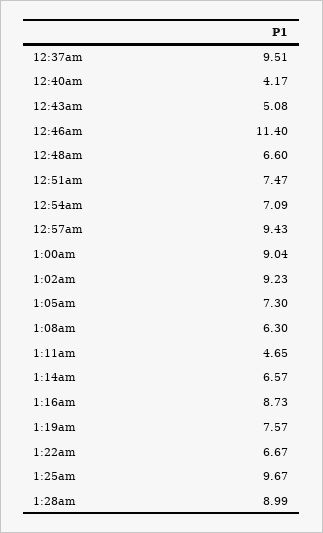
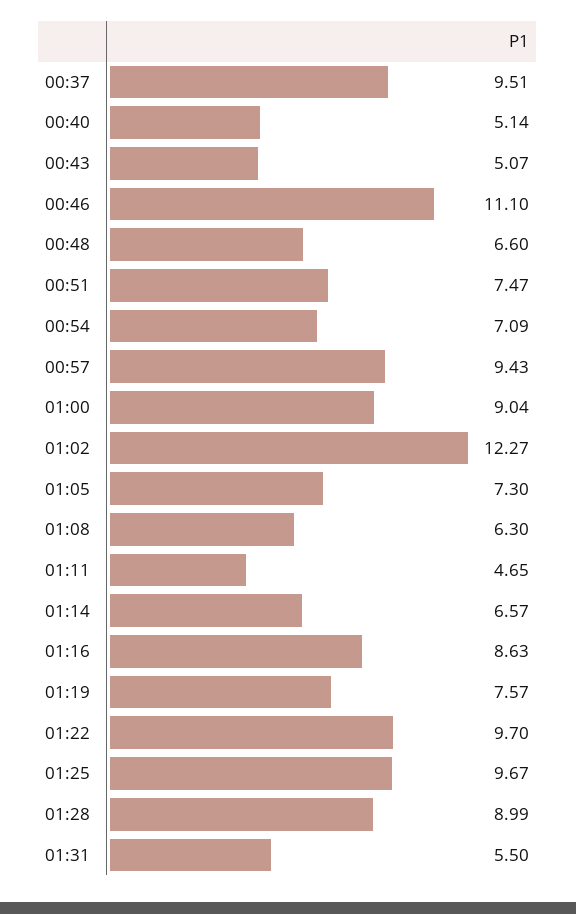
  {
    "12:37am": 9.51,
-   "12:40am": 4.17,
+   "12:40am": 5.14,
-   "12:43am": 5.08,
+   "12:43am": 5.07,
-   "12:46am": 11.4,
+   "12:46am": 11.1,
    "12:48am": 6.6,
    "12:51am": 7.47,
    "12:54am": 7.09,
    "12:57am": 9.43,
    "1:00am": 9.04,
-   "1:02am": 9.23,
+   "1:02am": 12.27,
    "1:05am": 7.3,
    "1:08am": 6.3,
    "1:11am": 4.65,
    "1:14am": 6.57,
-   "1:16am": 8.73,
+   "1:16am": 8.63,
    "1:19am": 7.57,
-   "1:22am": 6.67,
+   "1:22am": 9.7,
    "1:25am": 9.67,
-   "1:28am": 8.99
+   "1:28am": 8.99,
+   "01:31": 5.5
  }

